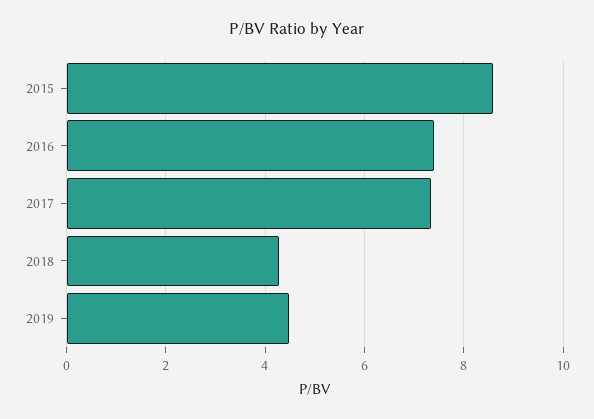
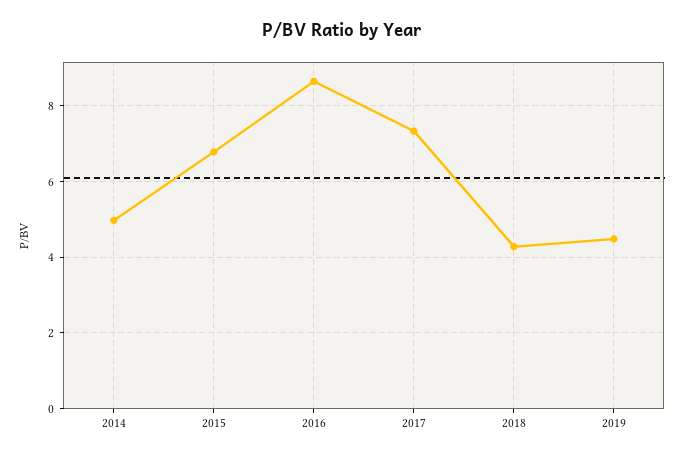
  {
-   "2015": 8.6,
+   "2015": 6.8,
-   "2016": 7.4,
+   "2016": 8.6,
    "2017": 7.4,
    "2018": 4.2,
-   "2019": 4.4
+   "2019": 4.4,
+   "2014": 5
  }

